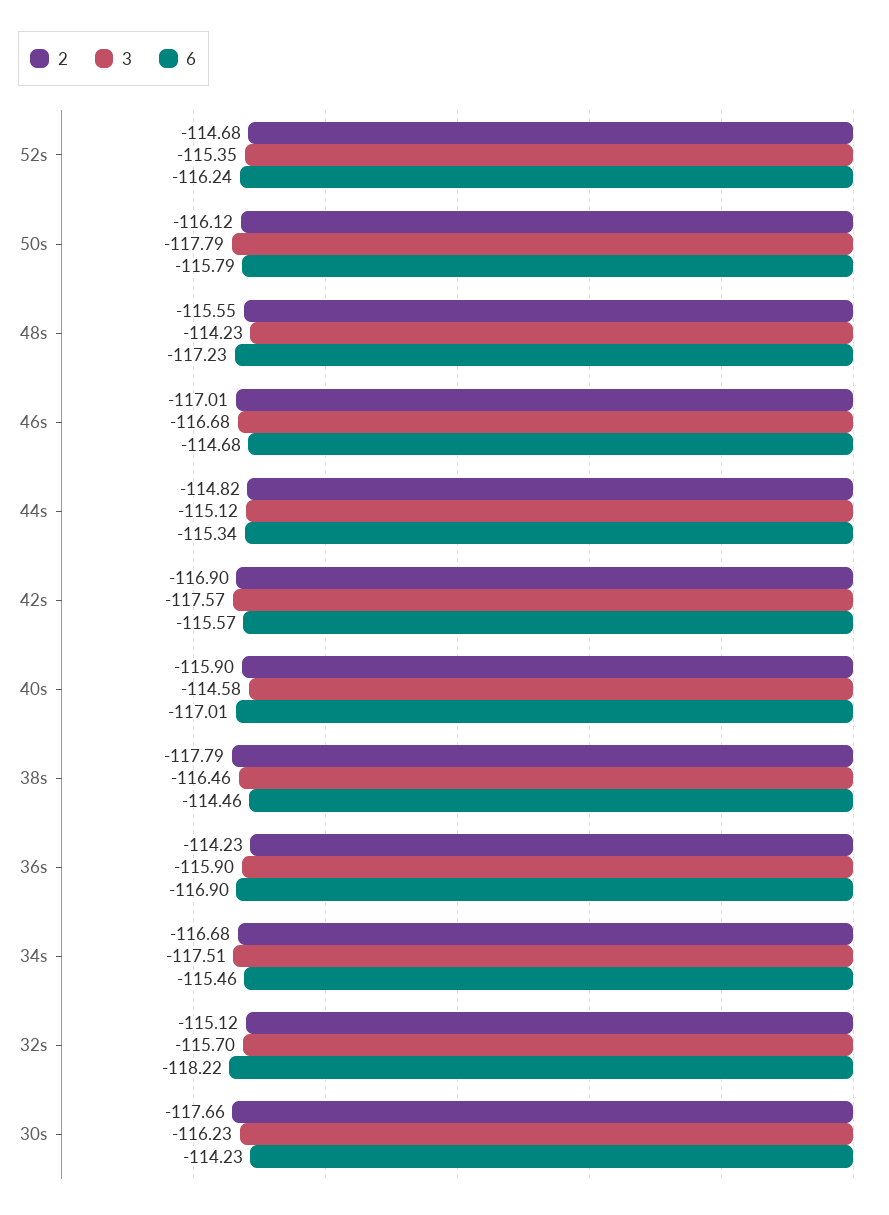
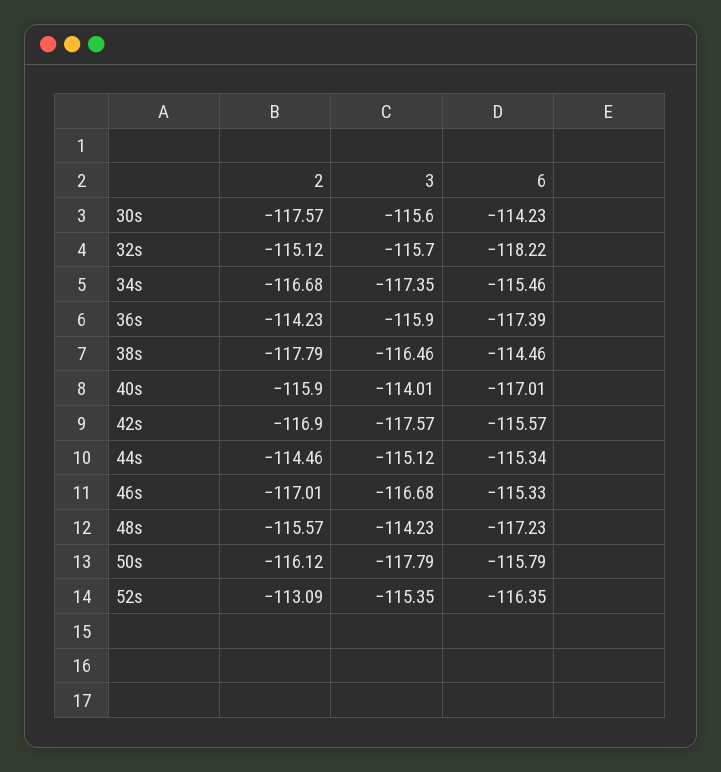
  {
    "2": {
-     "52s": -114.68,
+     "52s": -113.09,
      "50s": -116.12,
-     "48s": -115.55,
+     "48s": -115.57,
      "46s": -117.01,
-     "44s": -114.82,
+     "44s": -114.46,
      "42s": -116.9,
      "40s": -115.9,
      "38s": -117.79,
      "36s": -114.23,
      "34s": -116.68,
      "32s": -115.12,
-     "30s": -117.66
+     "30s": -117.57
    },
    "3": {
      "52s": -115.35,
      "50s": -117.79,
      "48s": -114.23,
      "46s": -116.68,
      "44s": -115.12,
      "42s": -117.57,
-     "40s": -114.58,
+     "40s": -114.01,
      "38s": -116.46,
      "36s": -115.9,
-     "34s": -117.51,
+     "34s": -117.35,
      "32s": -115.7,
-     "30s": -116.23
+     "30s": -115.6
    },
    "6": {
-     "52s": -116.24,
+     "52s": -116.35,
      "50s": -115.79,
      "48s": -117.23,
-     "46s": -114.68,
+     "46s": -115.33,
      "44s": -115.34,
      "42s": -115.57,
      "40s": -117.01,
      "38s": -114.46,
-     "36s": -116.9,
+     "36s": -117.39,
      "34s": -115.46,
      "32s": -118.22,
      "30s": -114.23
    }
  }

